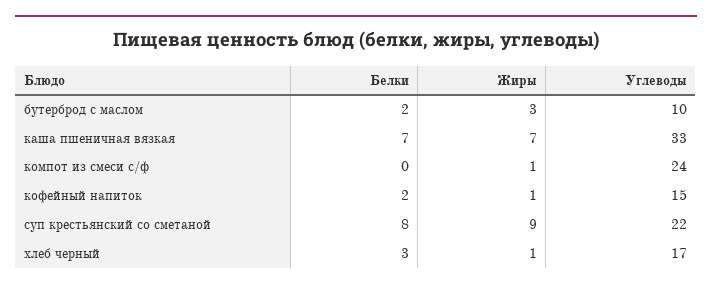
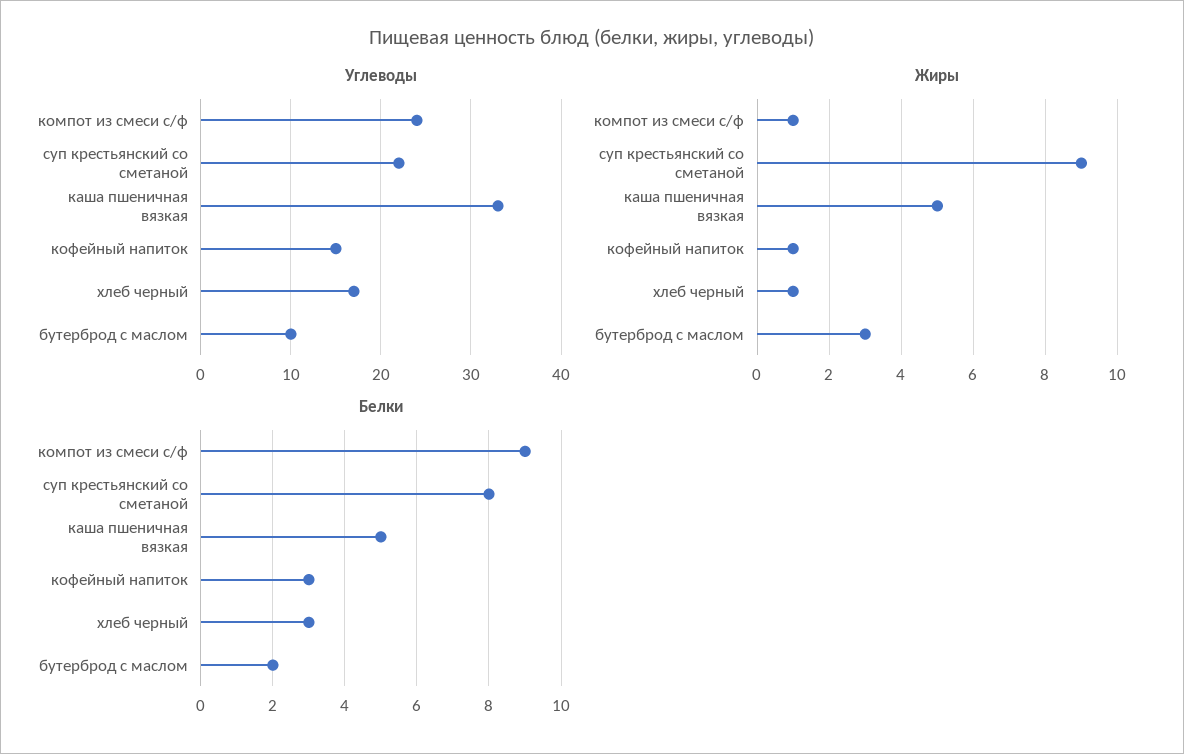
  {
    "Белки": {
      "бутерброд с маслом": 2,
-     "каша пшеничная вязкая": 7,
+     "каша пшеничная вязкая": 5,
-     "компот из смеси с/ф": 0,
+     "компот из смеси с/ф": 9,
-     "кофейный напиток": 2,
+     "кофейный напиток": 3,
      "суп крестьянский со сметаной": 8,
      "хлеб черный": 3
    },
    "Жиры": {
      "бутерброд с маслом": 3,
-     "каша пшеничная вязкая": 7,
+     "каша пшеничная вязкая": 5,
      "компот из смеси с/ф": 1,
      "кофейный напиток": 1,
      "суп крестьянский со сметаной": 9,
      "хлеб черный": 1
    },
    "Углеводы": {
      "бутерброд с маслом": 10,
      "каша пшеничная вязкая": 33,
      "компот из смеси с/ф": 24,
      "кофейный напиток": 15,
      "суп крестьянский со сметаной": 22,
      "хлеб черный": 17
    }
  }

